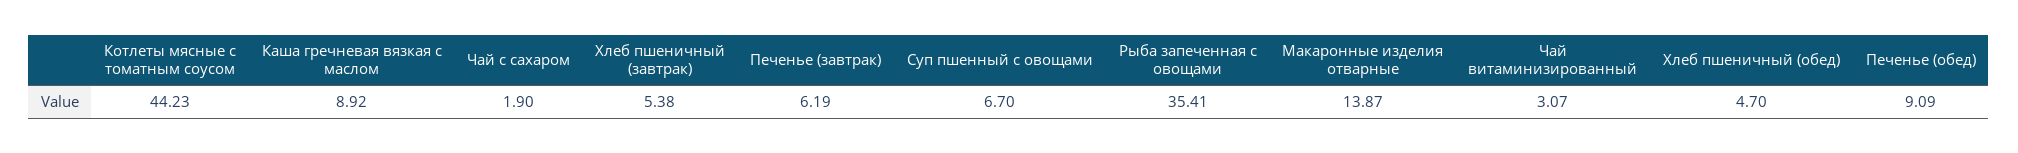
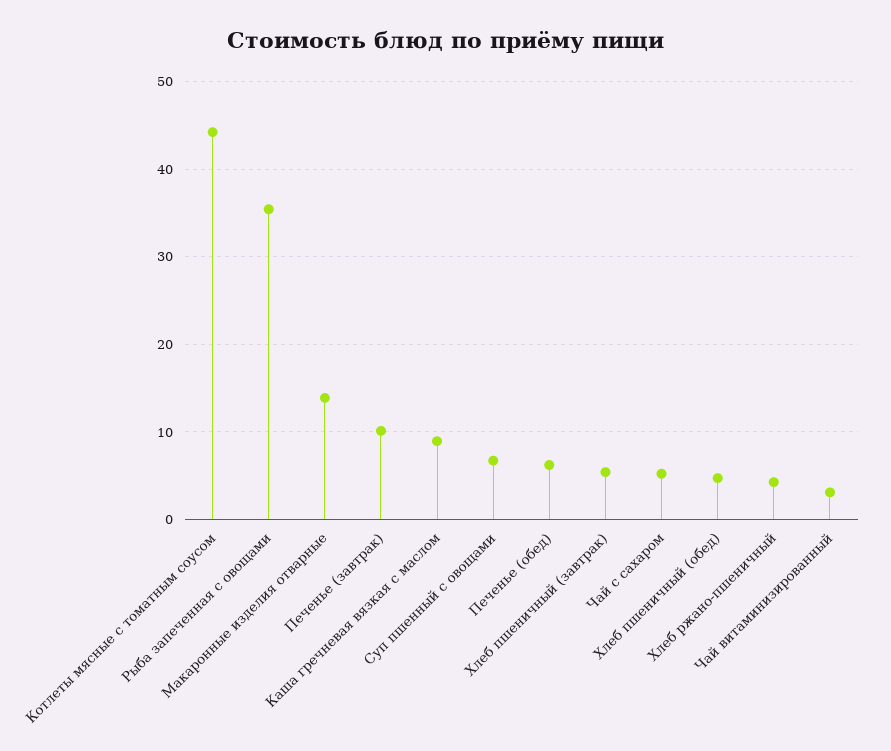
  {
    "Котлеты мясные с томатным соусом": 44.23,
    "Каша гречневая вязкая с маслом": 8.92,
-   "Чай с сахаром": 1.9,
+   "Чай с сахаром": 5,
    "Хлеб пшеничный (завтрак)": 5.38,
-   "Печенье (завтрак)": 6.19,
+   "Печенье (завтрак)": 10,
    "Суп пшенный с овощами": 6.7,
    "Рыба запеченная с овощами": 35.41,
    "Макаронные изделия отварные": 13.87,
    "Чай витаминизированный": 3.07,
    "Хлеб пшеничный (обед)": 4.7,
-   "Печенье (обед)": 9.09
+   "Печенье (обед)": 6,
+   "Хлеб ржано-пшеничный": 4
  }

